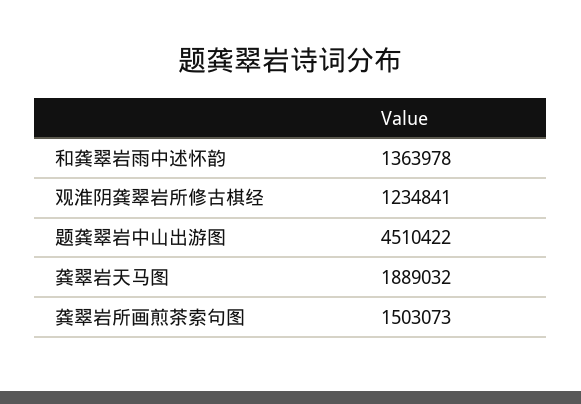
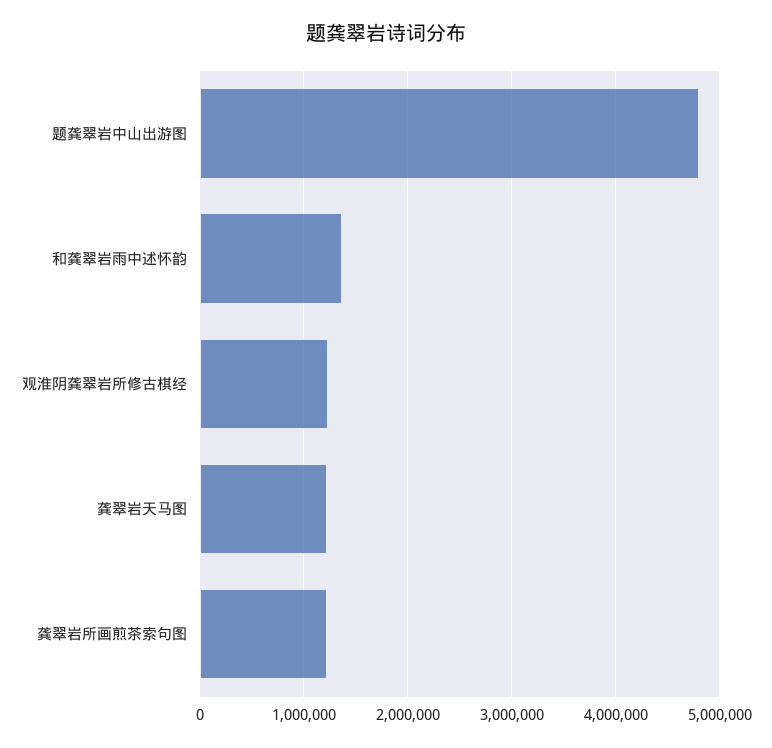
  {
    "和龚翠岩雨中述怀韵": 1363978,
    "观淮阴龚翠岩所修古棋经": 1234841,
-   "题龚翠岩中山出游图": 4510422,
+   "题龚翠岩中山出游图": 4800000,
-   "龚翠岩天马图": 1889032,
+   "龚翠岩天马图": 1200000,
-   "龚翠岩所画煎茶索句图": 1503073
+   "龚翠岩所画煎茶索句图": 1200000
  }

